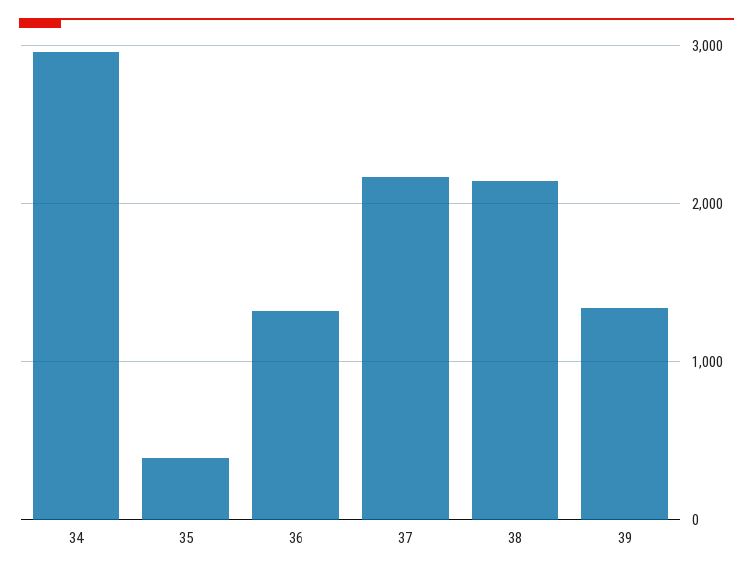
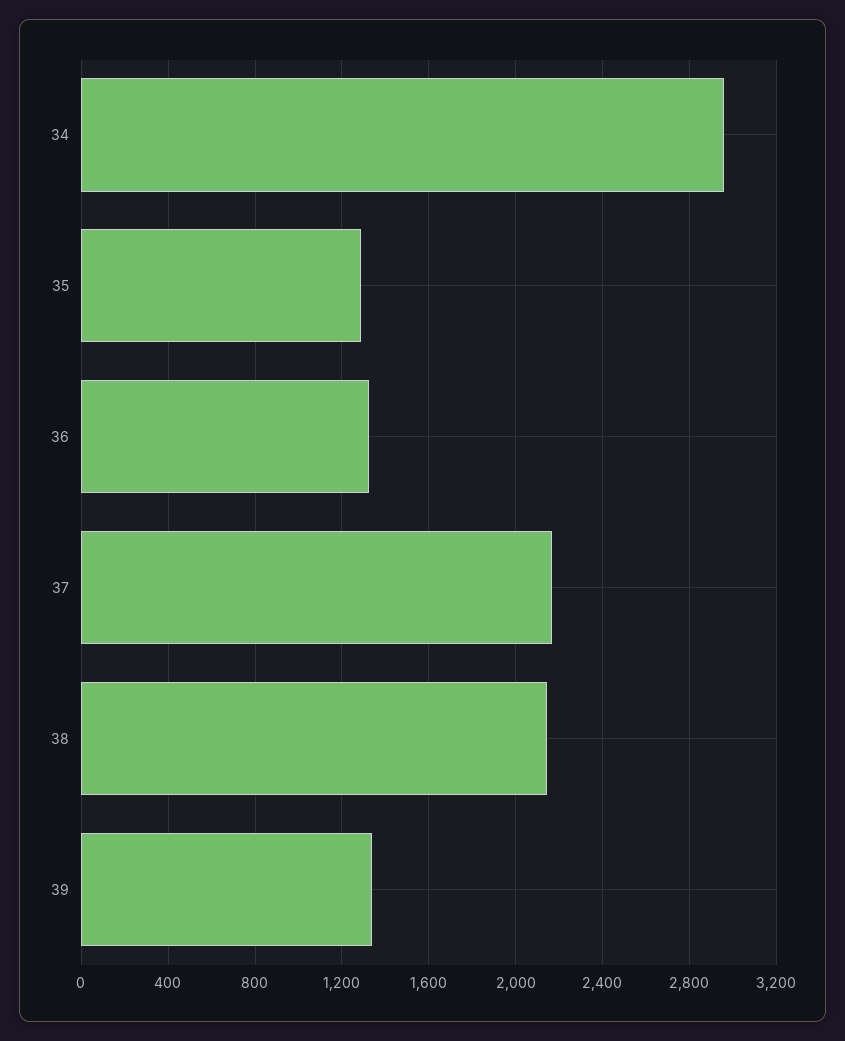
  {
    "34": 2950,
-   "35": 400,
+   "35": 1300,
    "36": 1300,
    "37": 2150,
    "38": 2150,
    "39": 1350
  }

